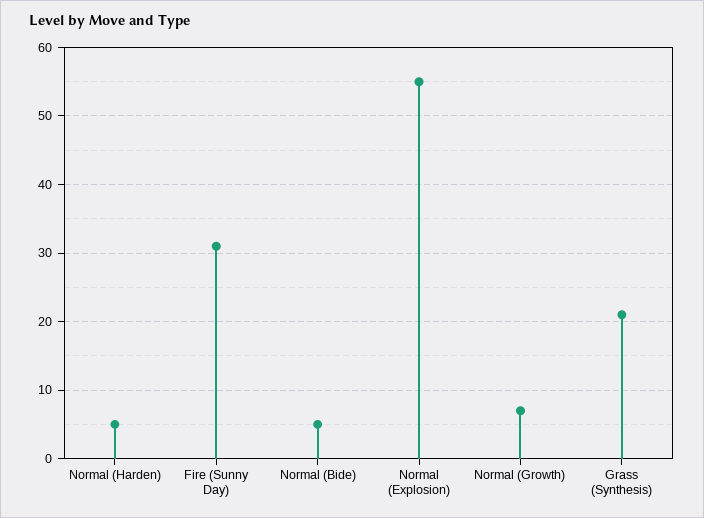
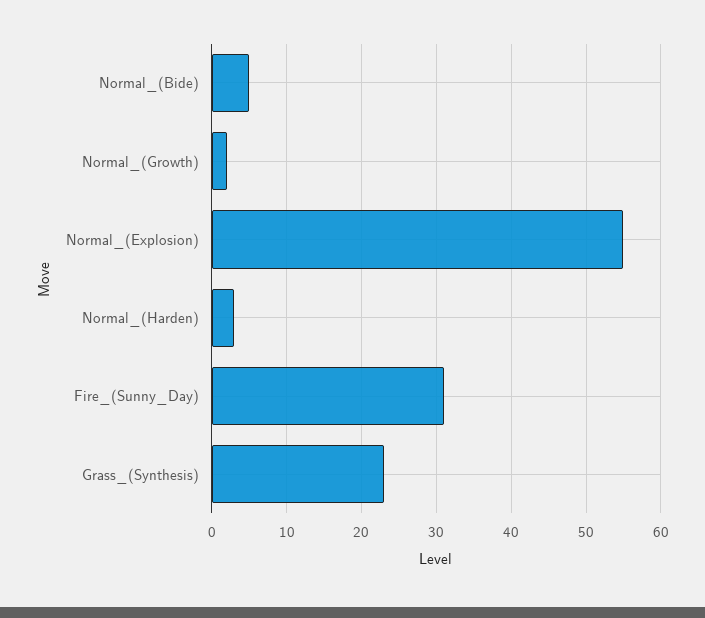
  {
-   "Normal (Harden)": 5,
+   "Normal (Harden)": 3,
    "Fire (Sunny Day)": 31,
    "Normal (Bide)": 5,
    "Normal (Explosion)": 55,
-   "Normal (Growth)": 7,
+   "Normal (Growth)": 2,
-   "Grass (Synthesis)": 21
+   "Grass (Synthesis)": 23
  }

